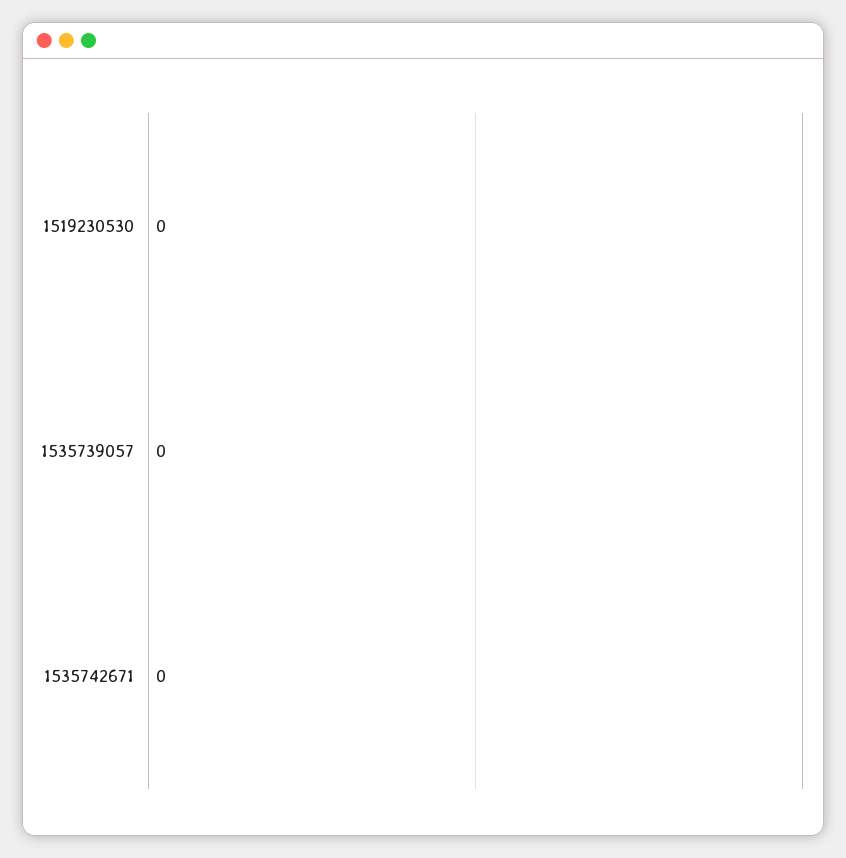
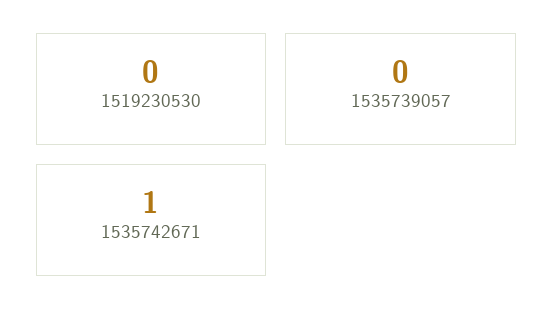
  {
    "1519230530": 0,
    "1535739057": 0,
-   "1535742671": 0
+   "1535742671": 1
  }

